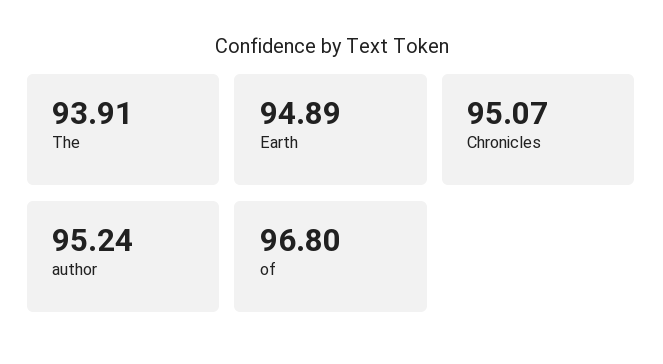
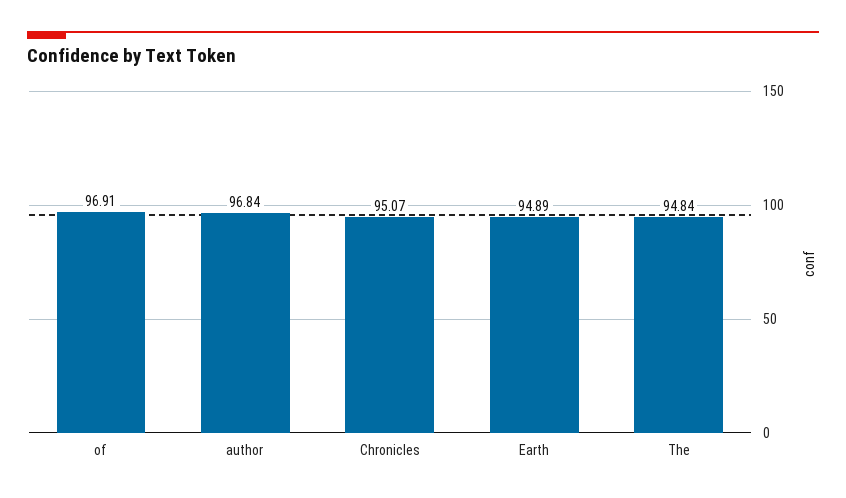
  {
-   "The": 93.91,
+   "The": 94.84,
    "Earth": 94.89,
    "Chronicles": 95.07,
-   "author": 95.24,
+   "author": 96.84,
-   "of": 96.8
+   "of": 96.91
  }

